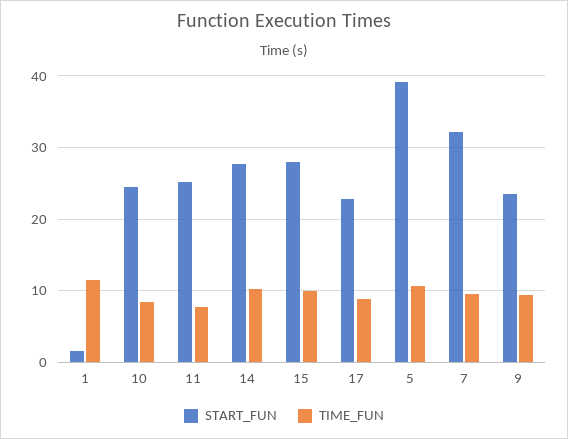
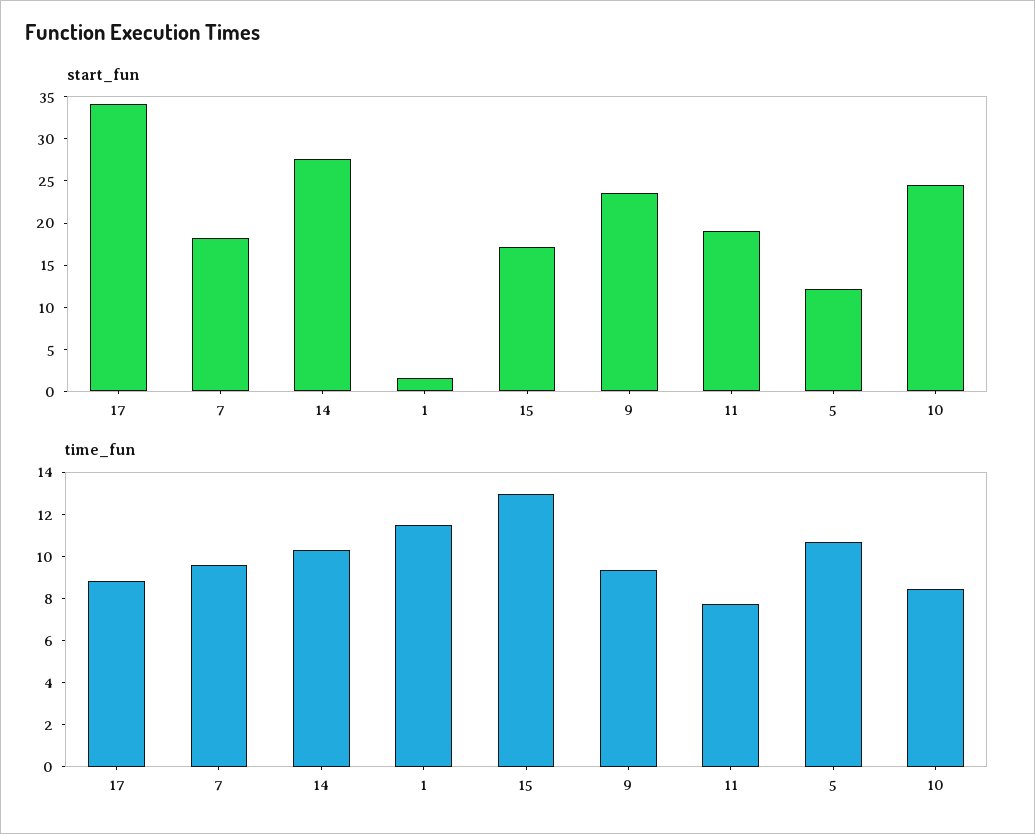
  {
    "START_FUN": {
      "1": 2,
      "10": 25,
-     "11": 25,
+     "11": 19,
      "14": 28,
-     "15": 28,
+     "15": 17,
-     "17": 23,
+     "17": 34,
-     "5": 39,
+     "5": 12,
-     "7": 32,
+     "7": 18,
      "9": 24
    },
    "TIME_FUN": {
      "1": 11.5,
      "10": 8.5,
      "11": 7.5,
      "14": 10.5,
-     "15": 10,
+     "15": 13,
      "17": 9,
      "5": 10.5,
      "7": 9.5,
      "9": 9.5
    }
  }

